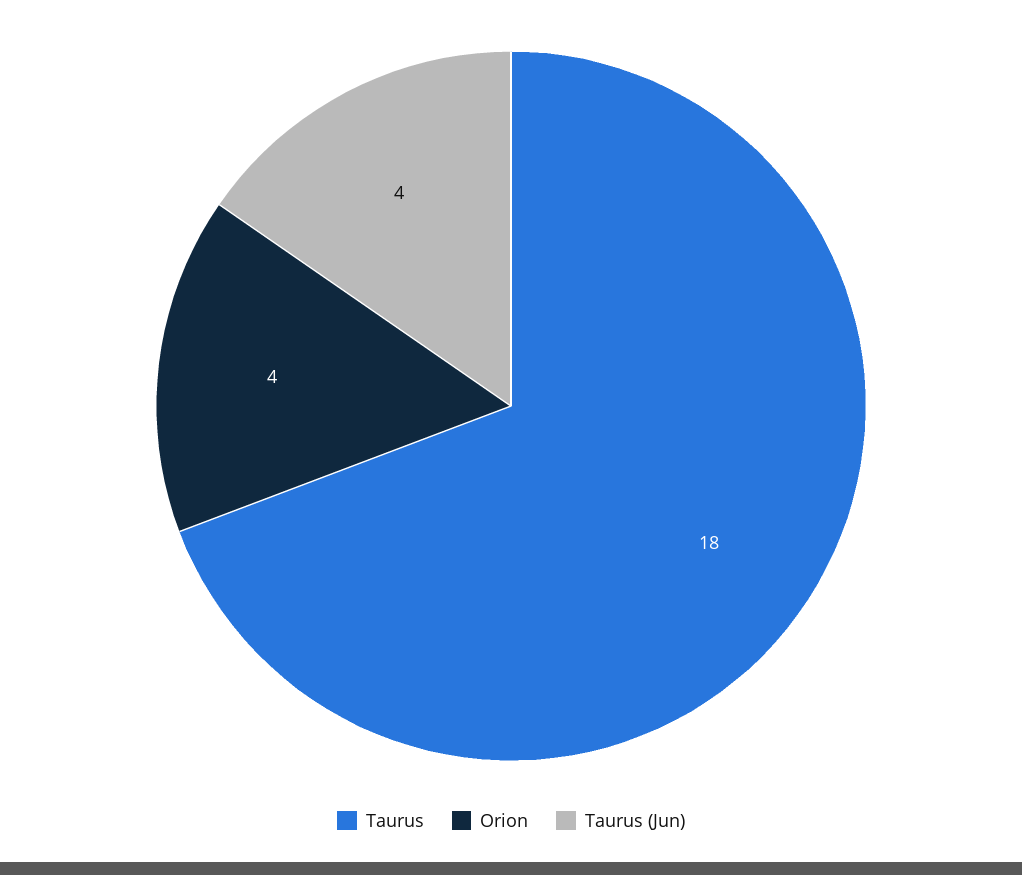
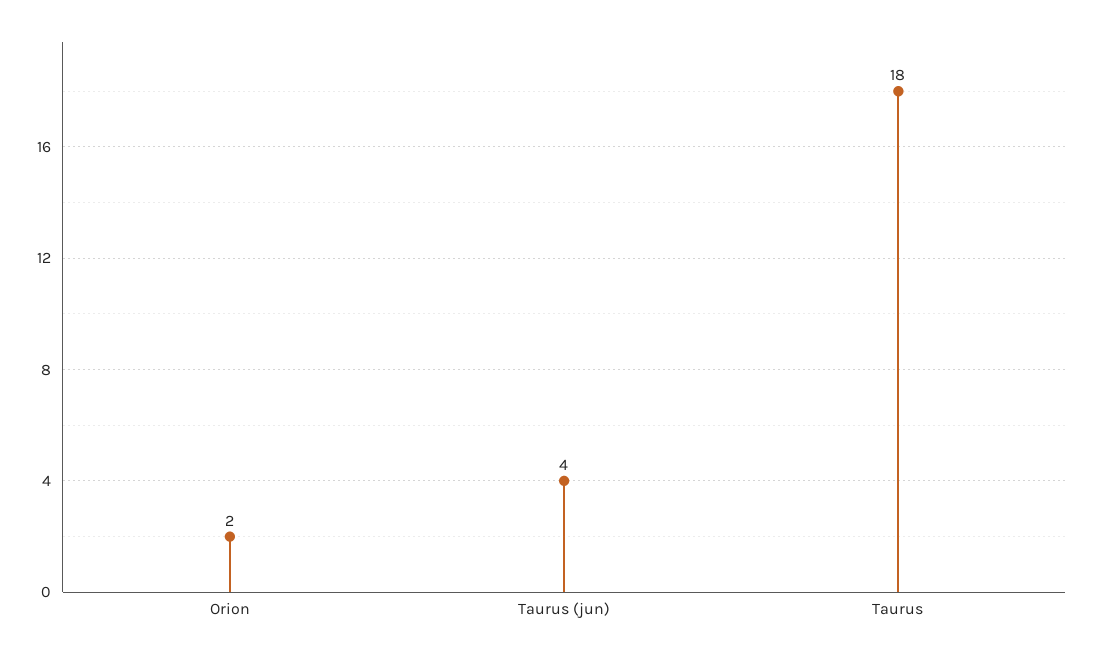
  {
    "Taurus": 18,
-   "Orion": 4,
+   "Orion": 2,
    "Taurus (Jun)": 4
  }

